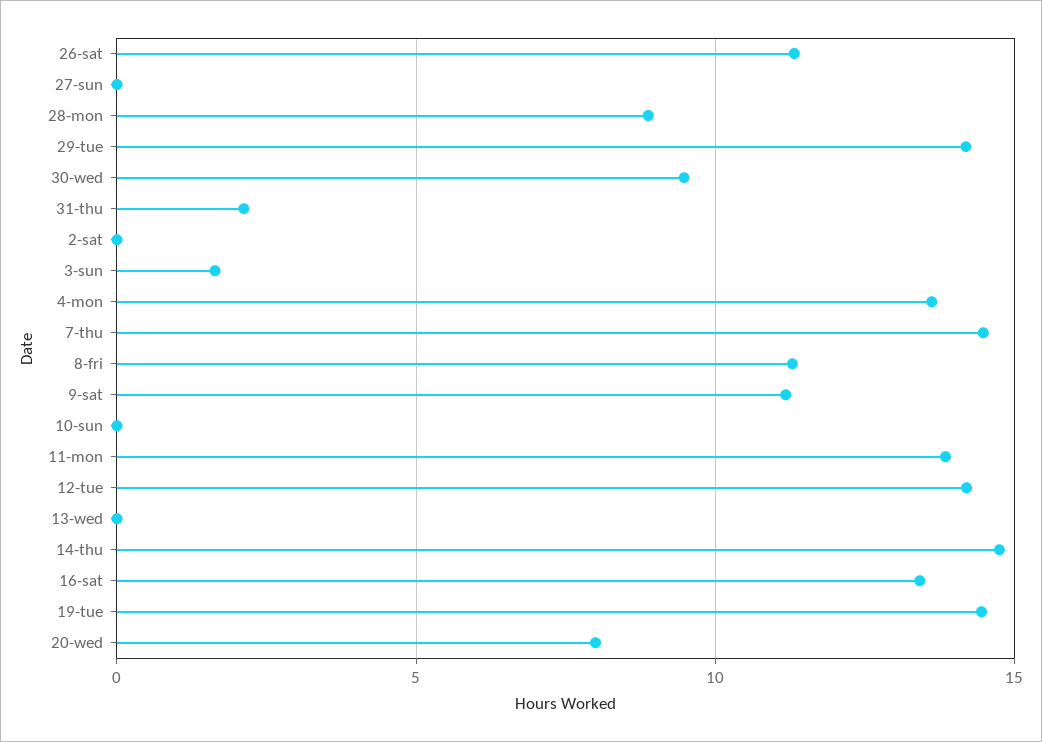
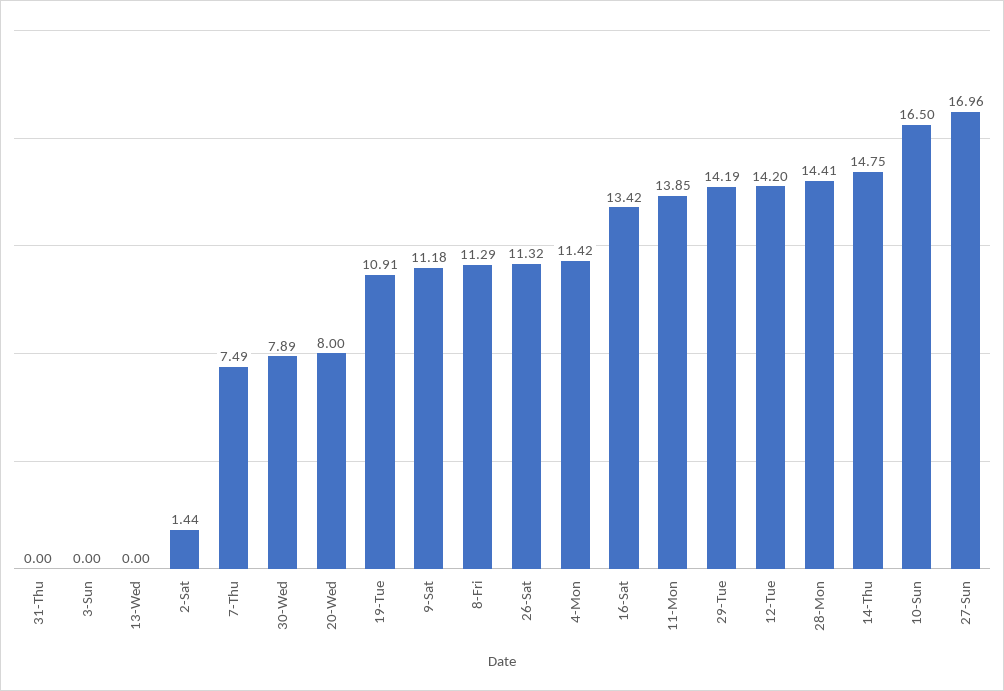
  {
    "26-sat": 11.32,
-   "27-sun": 0,
+   "27-sun": 16.96,
-   "28-mon": 9,
+   "28-mon": 14.41,
    "29-tue": 14.19,
-   "30-wed": 9.5,
+   "30-wed": 7.89,
-   "31-thu": 2,
+   "31-thu": 0,
-   "2-sat": 0,
+   "2-sat": 1.44,
-   "3-sun": 1.5,
+   "3-sun": 0,
-   "4-mon": 13.5,
+   "4-mon": 11.42,
-   "7-thu": 14.5,
+   "7-thu": 7.49,
    "8-fri": 11.29,
    "9-sat": 11.18,
-   "10-sun": 0,
+   "10-sun": 16.5,
    "11-mon": 13.85,
    "12-tue": 14.2,
    "13-wed": 0,
    "14-thu": 14.75,
    "16-sat": 13.42,
-   "19-tue": 14.5,
+   "19-tue": 10.91,
    "20-wed": 8
  }

